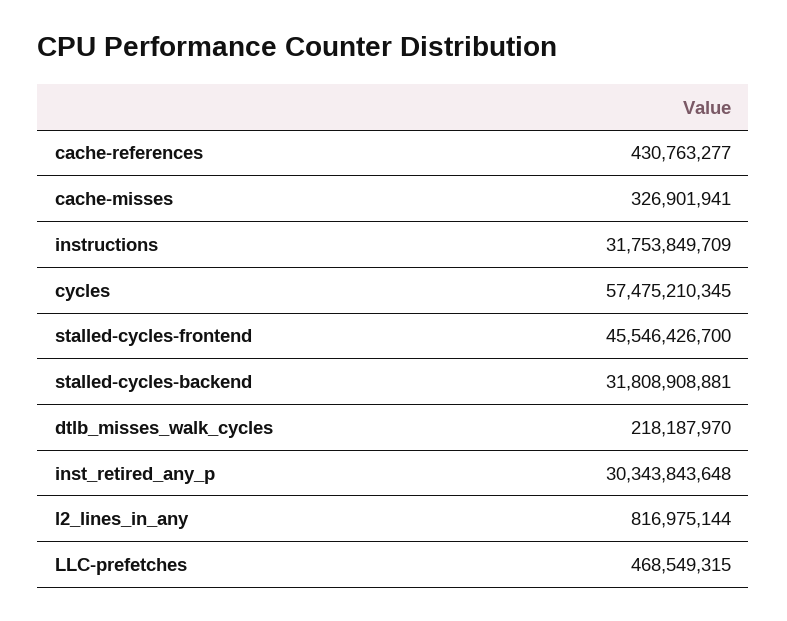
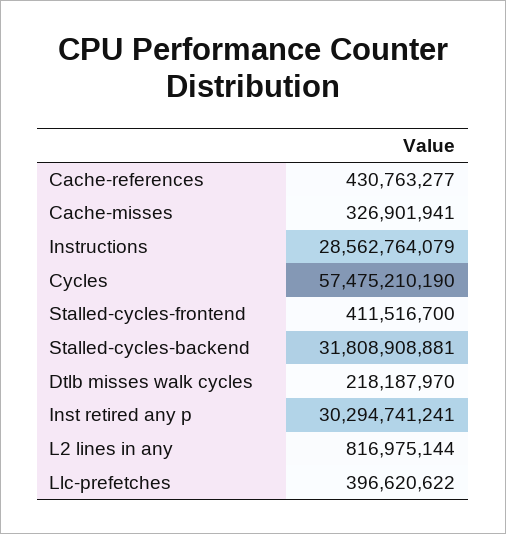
  {
    "cache-references": 430763277,
    "cache-misses": 326901941,
-   "instructions": 31753849709,
+   "instructions": 28562764079,
-   "cycles": 57475210345,
+   "cycles": 57475210190,
-   "stalled-cycles-frontend": 45546426700,
+   "stalled-cycles-frontend": 411516700,
    "stalled-cycles-backend": 31808908881,
    "dtlb_misses_walk_cycles": 218187970,
-   "inst_retired_any_p": 30343843648,
+   "inst_retired_any_p": 30294741241,
    "l2_lines_in_any": 816975144,
-   "LLC-prefetches": 468549315
+   "LLC-prefetches": 396620622
  }

